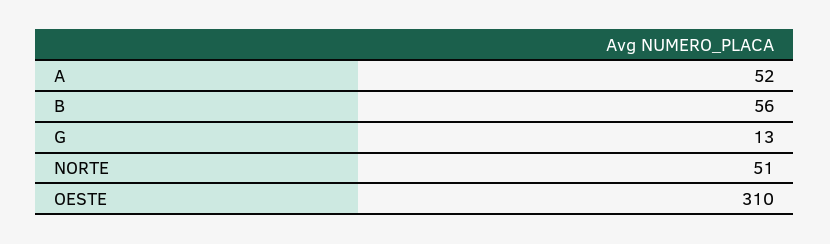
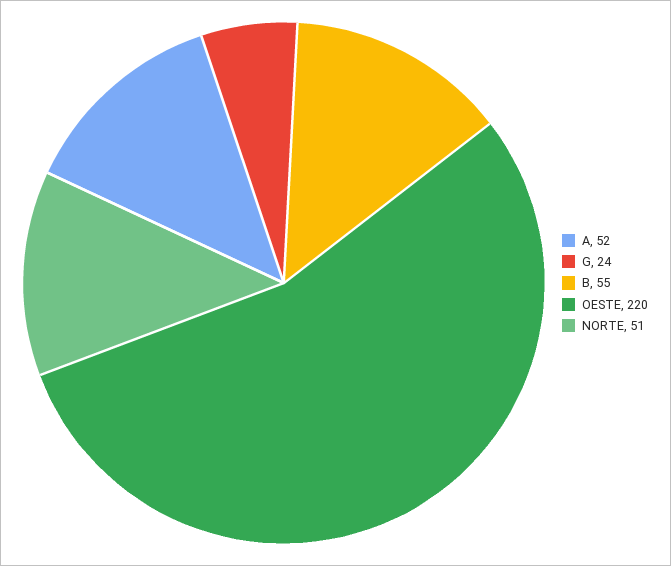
  {
    "A": 52,
-   "B": 56,
+   "B": 55,
-   "G": 13,
+   "G": 24,
    "NORTE": 51,
-   "OESTE": 310
+   "OESTE": 220
  }

